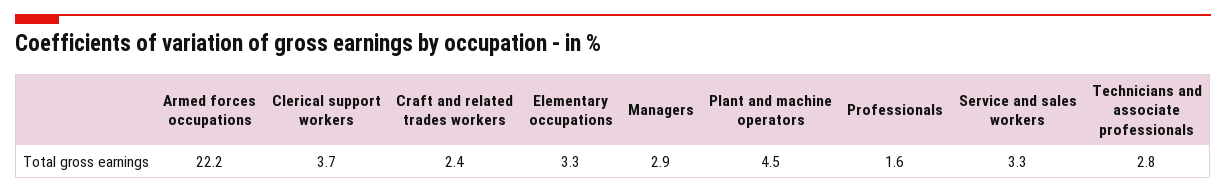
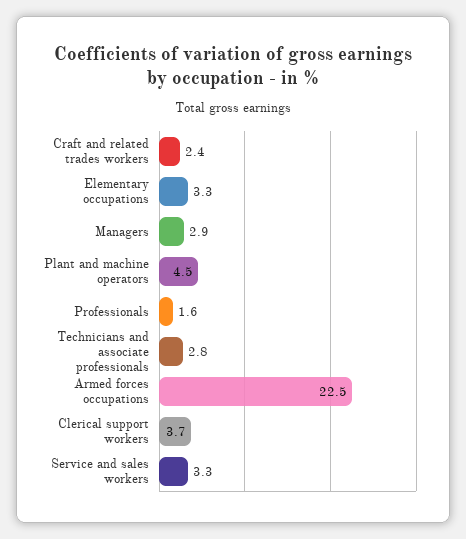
  {
-   "Armed forces occupations": 22.2,
+   "Armed forces occupations": 22.5,
    "Clerical support workers": 3.7,
    "Craft and related trades workers": 2.4,
    "Elementary occupations": 3.3,
    "Managers": 2.9,
    "Plant and machine operators": 4.5,
    "Professionals": 1.6,
    "Service and sales workers": 3.3,
    "Technicians and associate professionals": 2.8
  }

